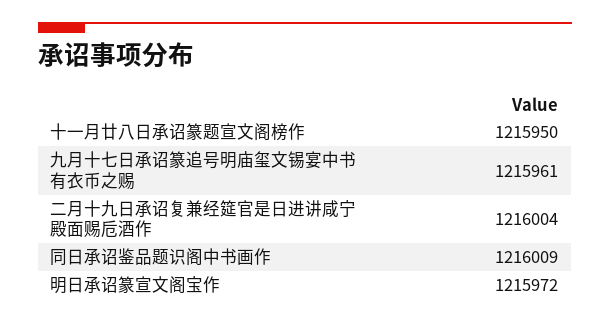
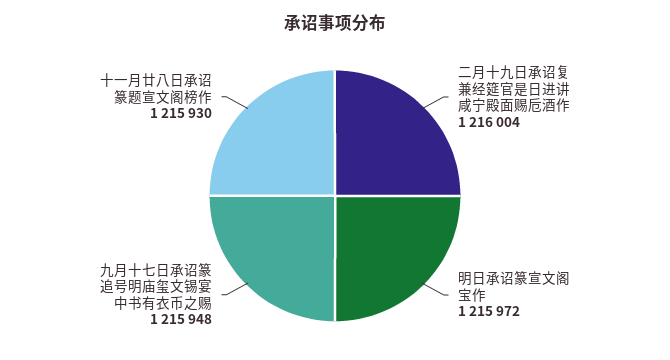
  {
-   "十一月廿八日承诏篆题宣文阁榜作": 1215950,
+   "十一月廿八日承诏篆题宣文阁榜作": 1215930,
-   "九月十七日承诏篆追号明庙玺文锡宴中书有衣币之赐": 1215961,
+   "九月十七日承诏篆追号明庙玺文锡宴中书有衣币之赐": 1215948,
    "二月十九日承诏复兼经筵官是日进讲咸宁殿面赐卮酒作": 1216004,
-   "同日承诏鉴品题识阁中书画作": 1216009,
    "明日承诏篆宣文阁宝作": 1215972
  }

